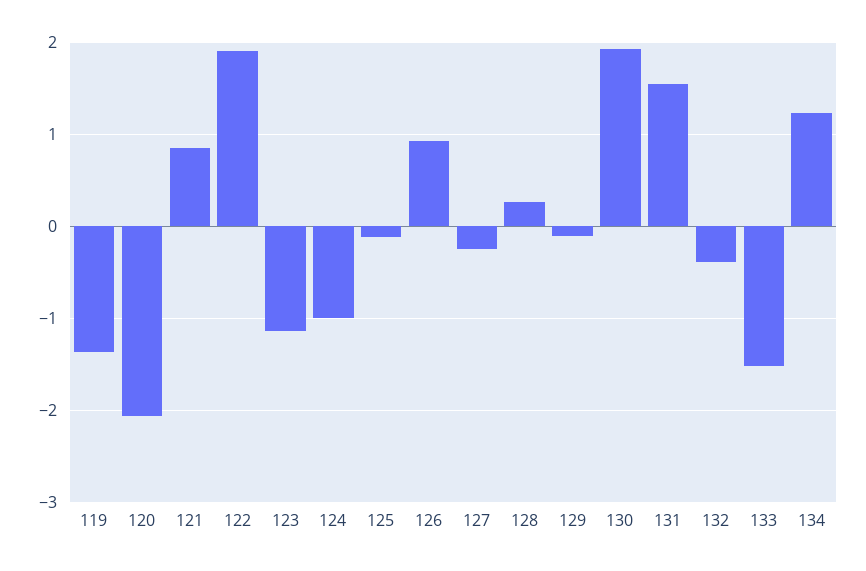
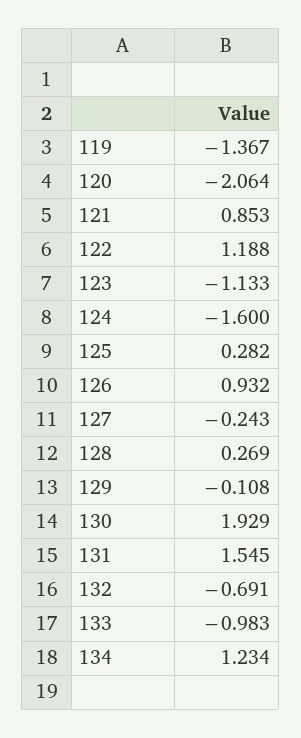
  {
    "119": -1.367,
    "120": -2.064,
    "121": 0.853,
-   "122": 1.9,
+   "122": 1.188,
    "123": -1.133,
-   "124": -1,
+   "124": -1.6,
-   "125": -0.1,
+   "125": 0.282,
    "126": 0.932,
    "127": -0.243,
    "128": 0.269,
    "129": -0.108,
    "130": 1.929,
    "131": 1.545,
-   "132": -0.4,
+   "132": -0.691,
-   "133": -1.5,
+   "133": -0.983,
    "134": 1.234
  }

